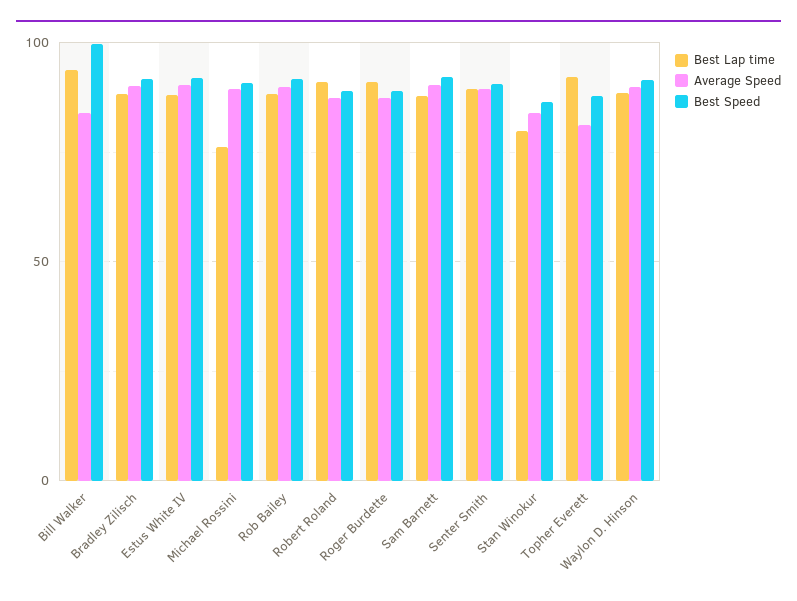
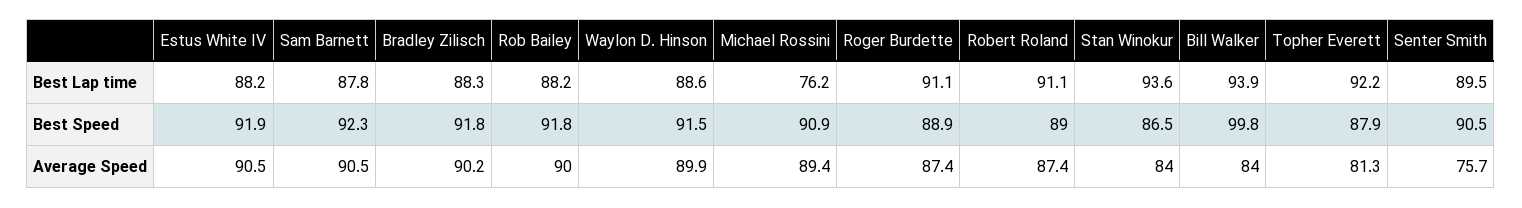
  {
    "Best Lap time": {
      "Bill Walker": 93.9,
      "Bradley Zilisch": 88.3,
      "Estus White IV": 88.2,
      "Michael Rossini": 76.2,
      "Rob Bailey": 88.2,
      "Robert Roland": 91.1,
      "Roger Burdette": 91.1,
      "Sam Barnett": 87.8,
      "Senter Smith": 89.5,
-     "Stan Winokur": 80,
+     "Stan Winokur": 93.6,
      "Topher Everett": 92.2,
      "Waylon D. Hinson": 88.6
    },
    "Average Speed": {
      "Bill Walker": 84,
      "Bradley Zilisch": 90.2,
      "Estus White IV": 90.5,
      "Michael Rossini": 89.4,
      "Rob Bailey": 90,
      "Robert Roland": 87.4,
      "Roger Burdette": 87.4,
      "Sam Barnett": 90.5,
-     "Senter Smith": 90,
+     "Senter Smith": 75.7,
      "Stan Winokur": 84,
      "Topher Everett": 81.3,
      "Waylon D. Hinson": 89.9
    },
    "Best Speed": {
      "Bill Walker": 99.8,
      "Bradley Zilisch": 91.8,
      "Estus White IV": 91.9,
      "Michael Rossini": 90.9,
      "Rob Bailey": 91.8,
      "Robert Roland": 89,
      "Roger Burdette": 88.9,
      "Sam Barnett": 92.3,
      "Senter Smith": 90.5,
      "Stan Winokur": 86.5,
      "Topher Everett": 87.9,
      "Waylon D. Hinson": 91.5
    }
  }

